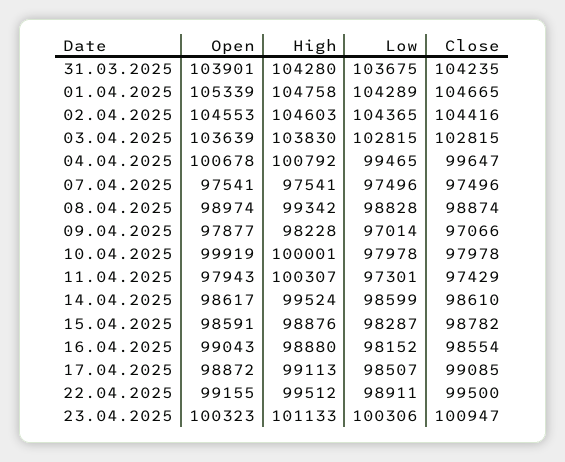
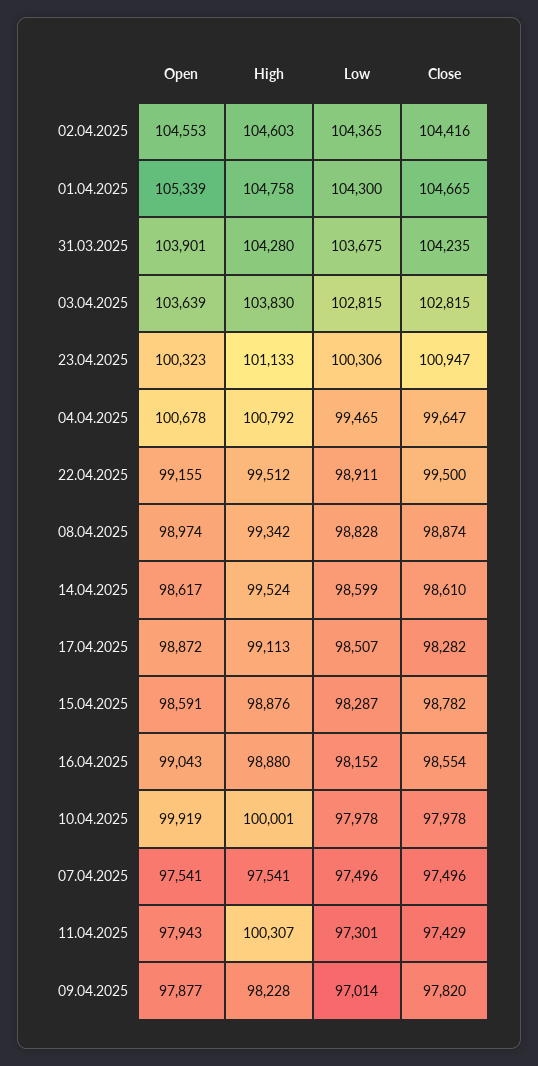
  {
    "Open": {
      "31.03.2025": 103901,
      "01.04.2025": 105339,
      "02.04.2025": 104553,
      "03.04.2025": 103639,
      "04.04.2025": 100678,
      "07.04.2025": 97541,
      "08.04.2025": 98974,
      "09.04.2025": 97877,
      "10.04.2025": 99919,
      "11.04.2025": 97943,
      "14.04.2025": 98617,
      "15.04.2025": 98591,
      "16.04.2025": 99043,
      "17.04.2025": 98872,
      "22.04.2025": 99155,
      "23.04.2025": 100323
    },
    "High": {
      "31.03.2025": 104280,
      "01.04.2025": 104758,
      "02.04.2025": 104603,
      "03.04.2025": 103830,
      "04.04.2025": 100792,
      "07.04.2025": 97541,
      "08.04.2025": 99342,
      "09.04.2025": 98228,
      "10.04.2025": 100001,
      "11.04.2025": 100307,
      "14.04.2025": 99524,
      "15.04.2025": 98876,
      "16.04.2025": 98880,
      "17.04.2025": 99113,
      "22.04.2025": 99512,
      "23.04.2025": 101133
    },
    "Low": {
      "31.03.2025": 103675,
-     "01.04.2025": 104289,
+     "01.04.2025": 104300,
      "02.04.2025": 104365,
      "03.04.2025": 102815,
      "04.04.2025": 99465,
      "07.04.2025": 97496,
      "08.04.2025": 98828,
      "09.04.2025": 97014,
      "10.04.2025": 97978,
      "11.04.2025": 97301,
      "14.04.2025": 98599,
      "15.04.2025": 98287,
      "16.04.2025": 98152,
      "17.04.2025": 98507,
      "22.04.2025": 98911,
      "23.04.2025": 100306
    },
    "Close": {
      "31.03.2025": 104235,
      "01.04.2025": 104665,
      "02.04.2025": 104416,
      "03.04.2025": 102815,
      "04.04.2025": 99647,
      "07.04.2025": 97496,
      "08.04.2025": 98874,
-     "09.04.2025": 97066,
+     "09.04.2025": 97820,
      "10.04.2025": 97978,
      "11.04.2025": 97429,
      "14.04.2025": 98610,
      "15.04.2025": 98782,
      "16.04.2025": 98554,
-     "17.04.2025": 99085,
+     "17.04.2025": 98282,
      "22.04.2025": 99500,
      "23.04.2025": 100947
    }
  }

